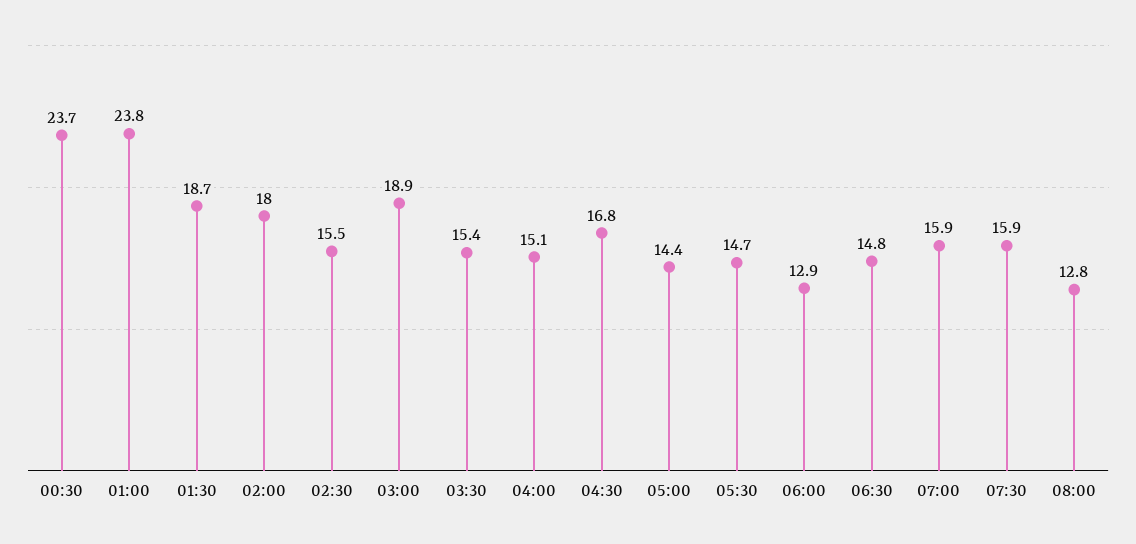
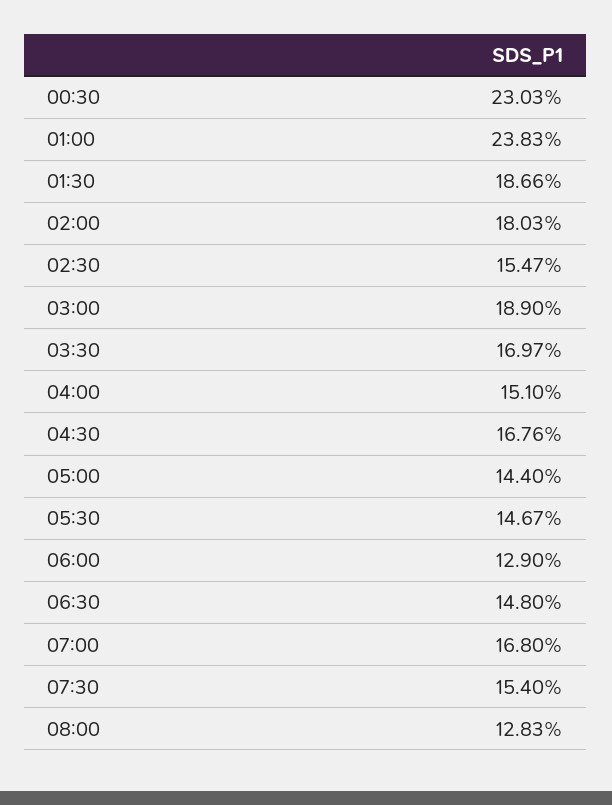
  {
-   "00:30": 23.7,
+   "00:30": 23.03,
    "01:00": 23.83,
    "01:30": 18.66,
    "02:00": 18.03,
    "02:30": 15.47,
    "03:00": 18.9,
-   "03:30": 15.4,
+   "03:30": 16.97,
    "04:00": 15.1,
    "04:30": 16.76,
    "05:00": 14.4,
    "05:30": 14.67,
    "06:00": 12.9,
    "06:30": 14.8,
-   "07:00": 15.9,
+   "07:00": 16.8,
-   "07:30": 15.9,
+   "07:30": 15.4,
    "08:00": 12.83
  }

